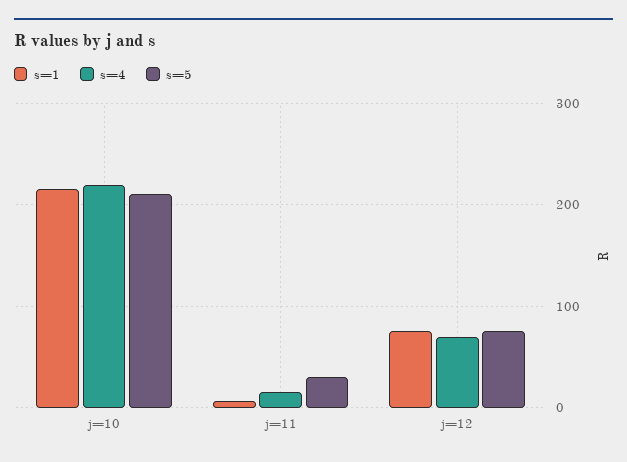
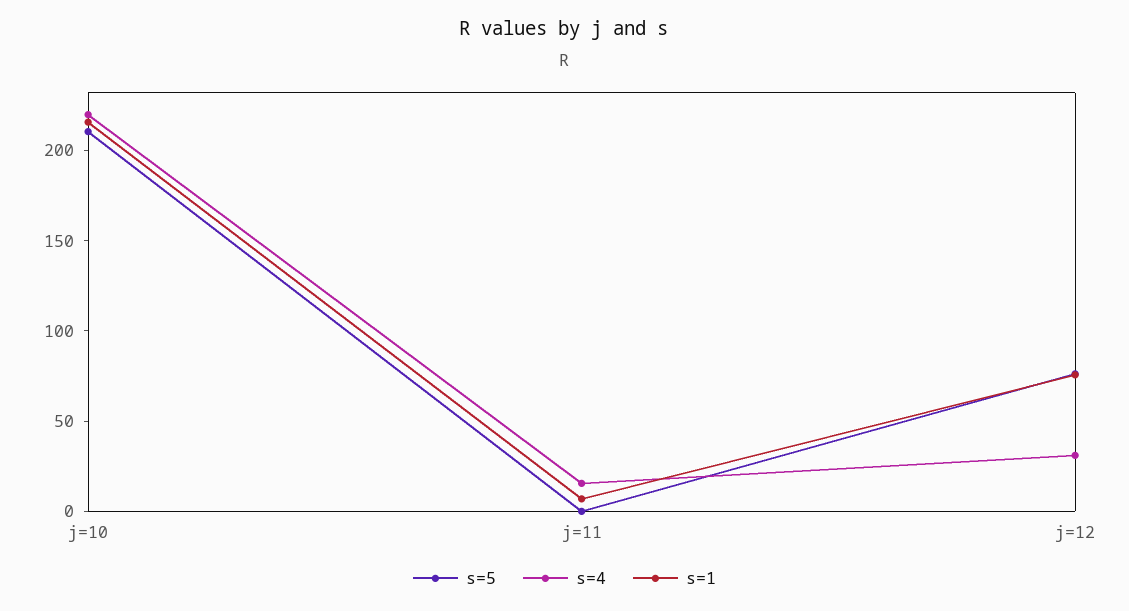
  {
    "s=1": {
      "j=10": 220,
      "j=11": 10,
      "j=12": 80
    },
    "s=4": {
      "j=10": 220,
      "j=11": 20,
-     "j=12": 70
+     "j=12": 30
    },
    "s=5": {
      "j=10": 210,
-     "j=11": 30,
+     "j=11": 0,
      "j=12": 80
    }
  }

